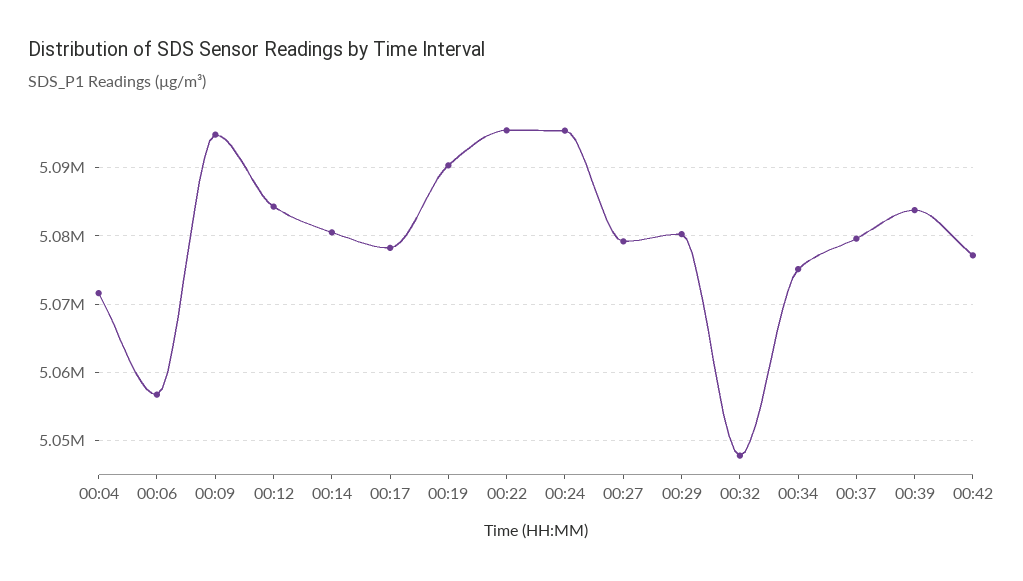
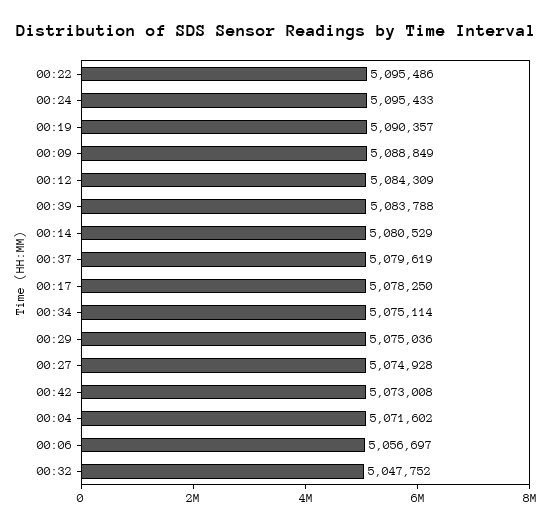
  {
    "00:04": 5071602,
    "00:06": 5056697,
-   "00:09": 5095000,
+   "00:09": 5088849,
    "00:12": 5084309,
    "00:14": 5080529,
    "00:17": 5078250,
    "00:19": 5090357,
    "00:22": 5095486,
    "00:24": 5095433,
-   "00:27": 5079000,
+   "00:27": 5074928,
-   "00:29": 5080000,
+   "00:29": 5075036,
    "00:32": 5047752,
    "00:34": 5075114,
    "00:37": 5079619,
    "00:39": 5083788,
-   "00:42": 5077000
+   "00:42": 5073008
  }

